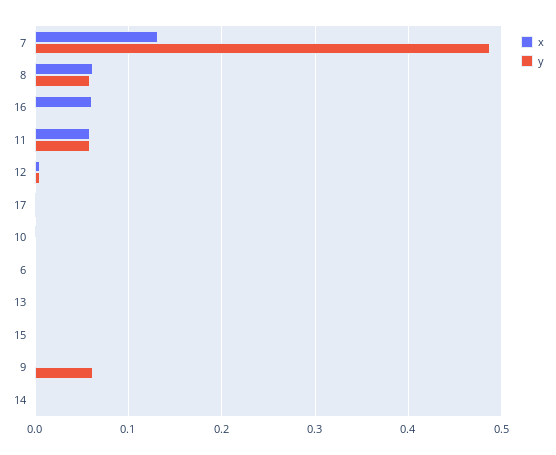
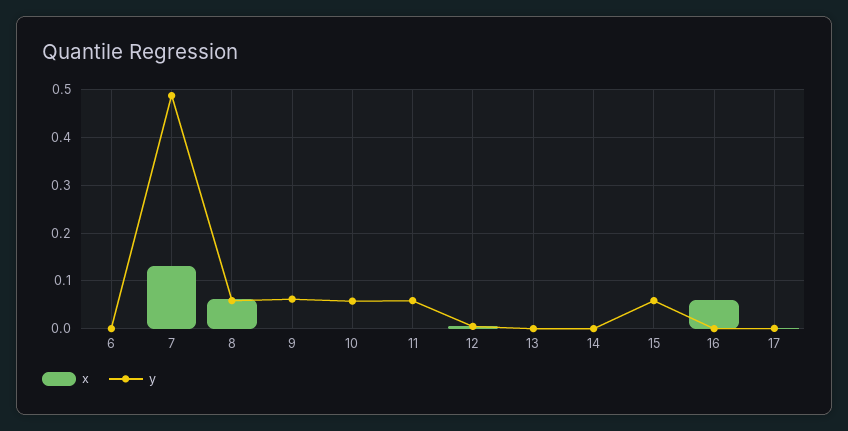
  {
    "x": {
      "7": 0.13,
      "8": 0.06,
      "16": 0.06,
-     "11": 0.06,
+     "11": 0,
      "12": 0.01,
      "17": 0,
      "10": 0,
      "6": 0,
      "13": 0,
      "15": 0,
      "9": 0,
      "14": 0
    },
    "y": {
      "7": 0.49,
      "8": 0.06,
      "16": 0,
      "11": 0.06,
      "12": 0.01,
      "17": 0,
-     "10": 0,
+     "10": 0.06,
      "6": 0,
      "13": 0,
-     "15": 0,
+     "15": 0.06,
      "9": 0.06,
      "14": 0
    }
  }

